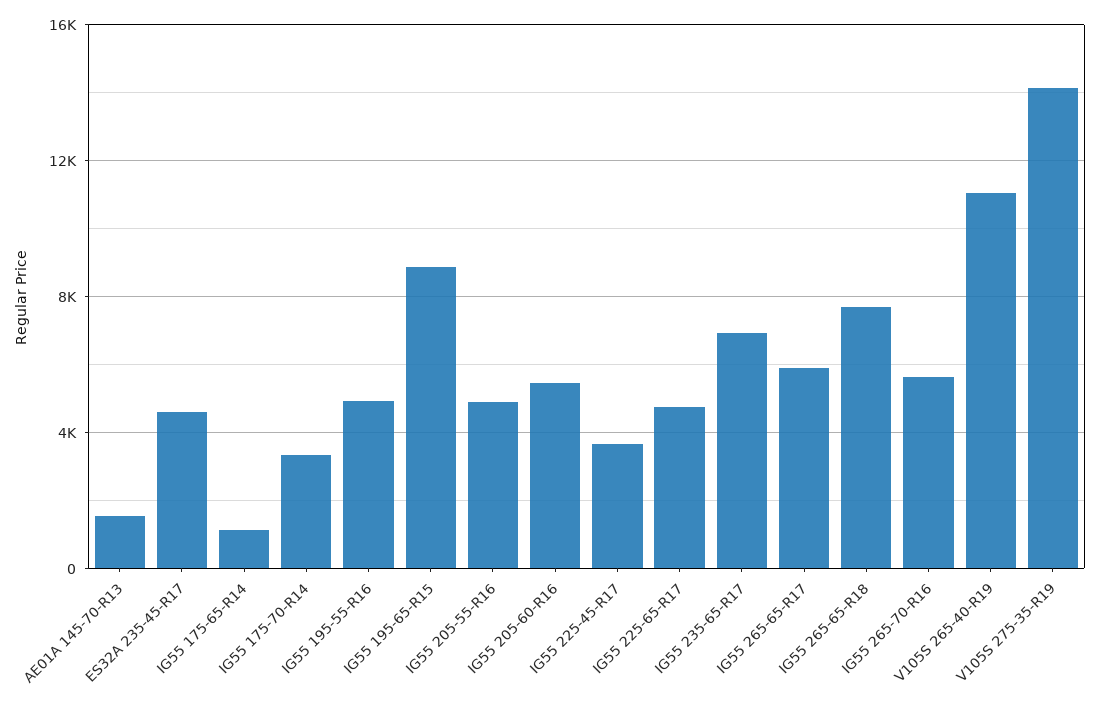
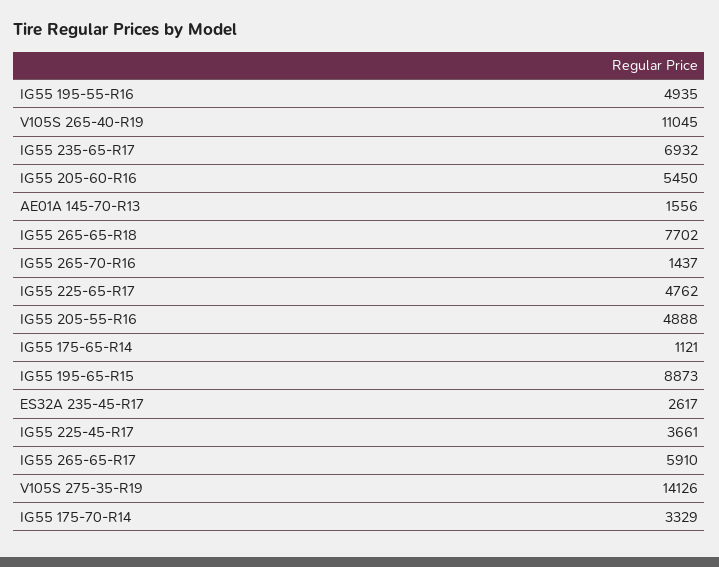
  {
    "AE01A 145-70-R13": 1556,
-   "ES32A 235-45-R17": 4500,
+   "ES32A 235-45-R17": 2617,
    "IG55 175-65-R14": 1121,
    "IG55 175-70-R14": 3329,
    "IG55 195-55-R16": 4935,
    "IG55 195-65-R15": 8873,
    "IG55 205-55-R16": 4888,
    "IG55 205-60-R16": 5450,
    "IG55 225-45-R17": 3661,
    "IG55 225-65-R17": 4762,
    "IG55 235-65-R17": 6932,
    "IG55 265-65-R17": 5910,
    "IG55 265-65-R18": 7702,
-   "IG55 265-70-R16": 5500,
+   "IG55 265-70-R16": 1437,
    "V105S 265-40-R19": 11045,
    "V105S 275-35-R19": 14126
  }

